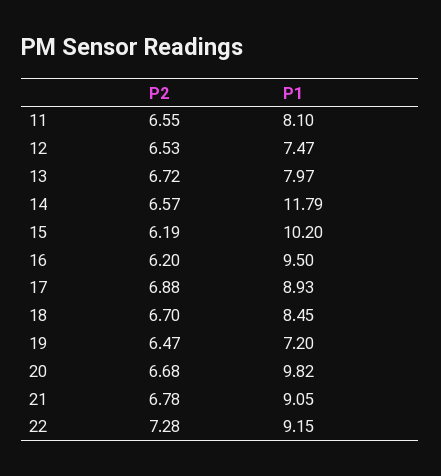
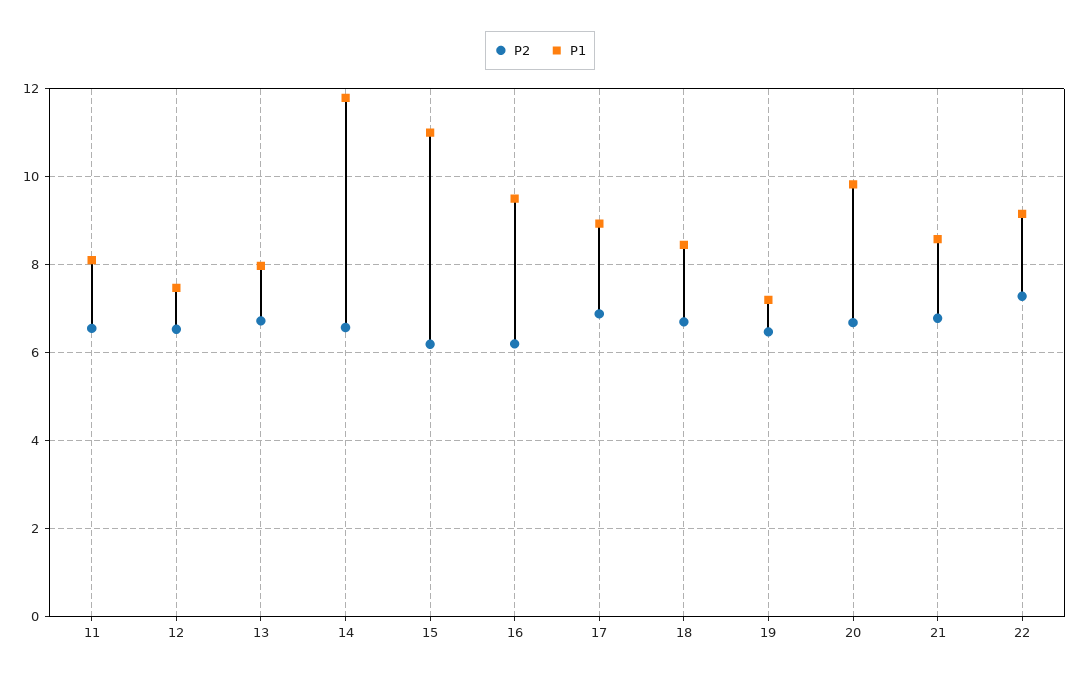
  {
    "P2": {
      "11": 6.55,
      "12": 6.53,
      "13": 6.72,
      "14": 6.57,
      "15": 6.19,
      "16": 6.2,
      "17": 6.88,
      "18": 6.7,
      "19": 6.47,
      "20": 6.68,
      "21": 6.78,
      "22": 7.28
    },
    "P1": {
      "11": 8.1,
      "12": 7.47,
      "13": 7.97,
      "14": 11.79,
-     "15": 10.2,
+     "15": 11,
      "16": 9.5,
      "17": 8.93,
      "18": 8.45,
      "19": 7.2,
      "20": 9.82,
-     "21": 9.05,
+     "21": 8.6,
      "22": 9.15
    }
  }

